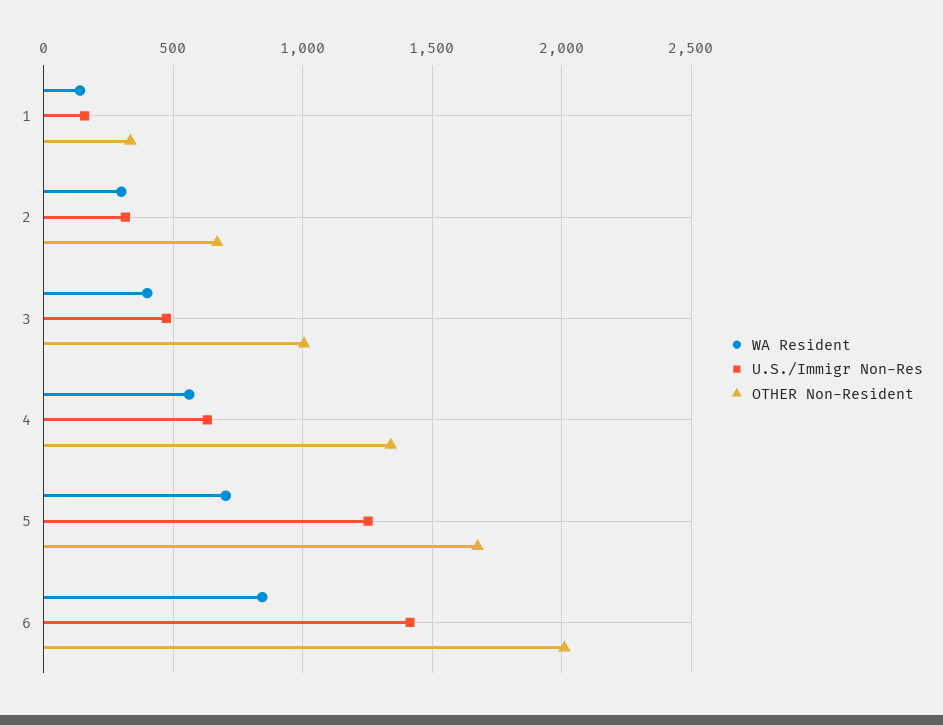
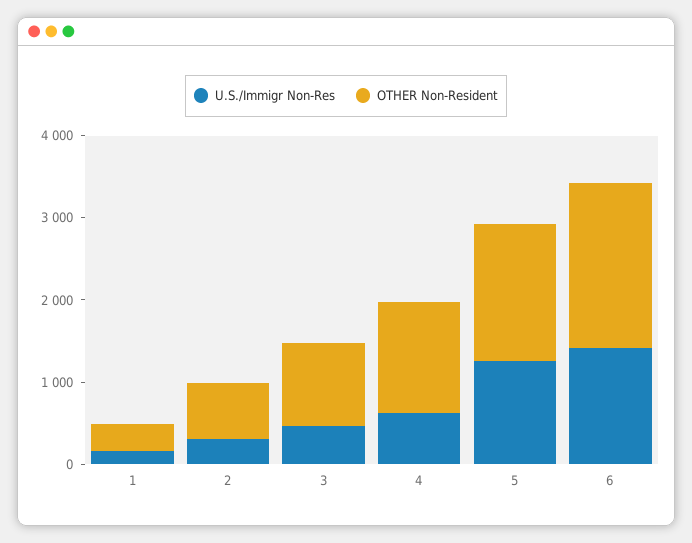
  {
-   "WA Resident": {
-     "1": 150,
-     "2": 300,
-     "3": 400,
-     "4": 550,
-     "5": 700,
-     "6": 850
-   },
    "U.S./Immigr Non-Res": {
      "1": 150,
      "2": 300,
      "3": 450,
      "4": 650,
      "5": 1250,
      "6": 1400
    },
    "OTHER Non-Resident": {
      "1": 350,
      "2": 650,
      "3": 1000,
      "4": 1350,
      "5": 1650,
      "6": 2000
    }
  }

